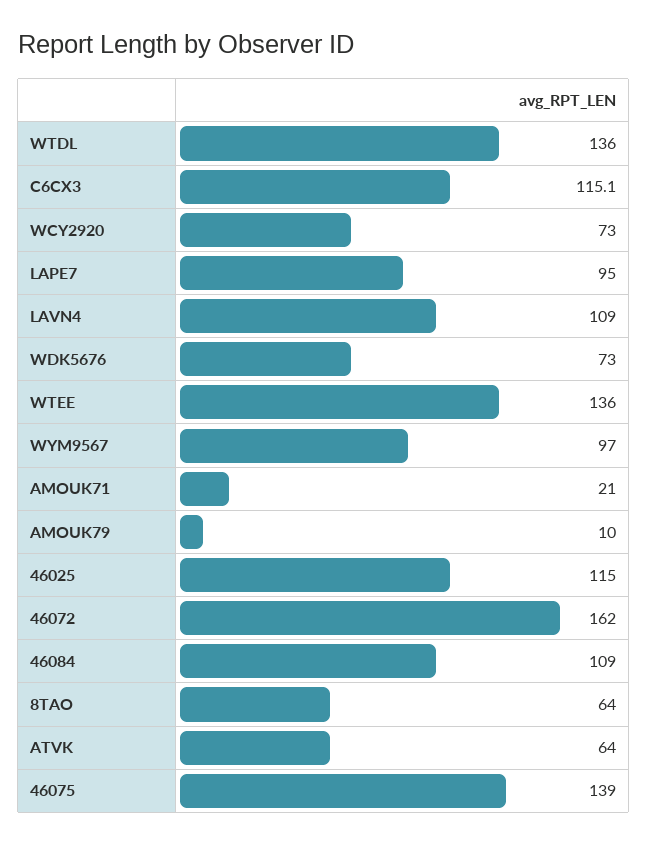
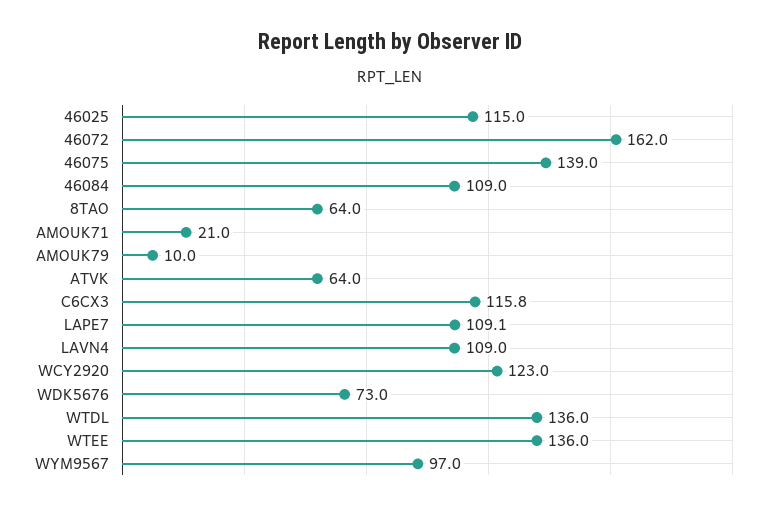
  {
    "WTDL": 136,
-   "C6CX3": 115.1,
+   "C6CX3": 115.8,
-   "WCY2920": 73,
+   "WCY2920": 123,
-   "LAPE7": 95,
+   "LAPE7": 109.1,
    "LAVN4": 109,
    "WDK5676": 73,
    "WTEE": 136,
    "WYM9567": 97,
    "AMOUK71": 21,
    "AMOUK79": 10,
    "46025": 115,
    "46072": 162,
    "46084": 109,
    "8TAO": 64,
    "ATVK": 64,
    "46075": 139
  }

